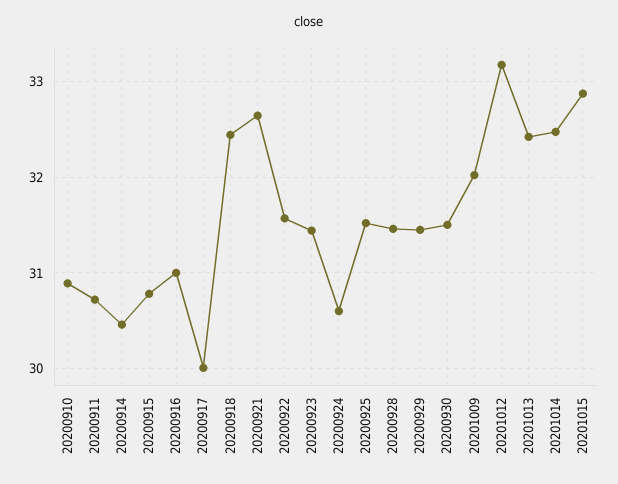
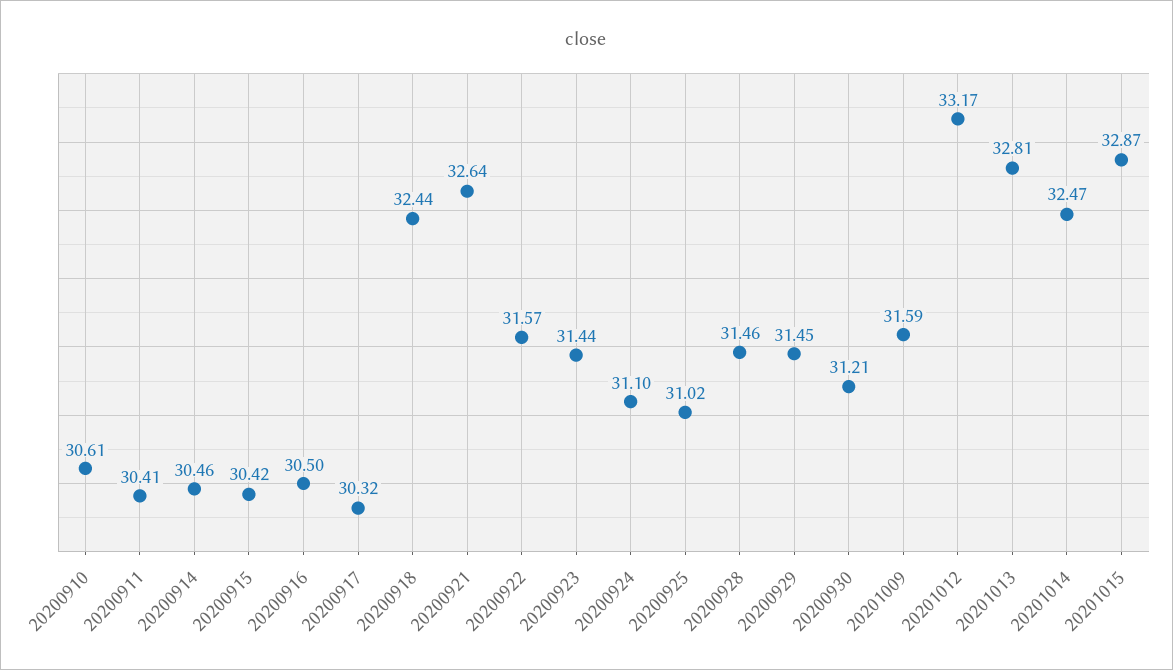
  {
-   "20200910": 30.9,
+   "20200910": 30.61,
-   "20200911": 30.7,
+   "20200911": 30.41,
    "20200914": 30.46,
-   "20200915": 30.8,
+   "20200915": 30.42,
-   "20200916": 31,
+   "20200916": 30.5,
-   "20200917": 30,
+   "20200917": 30.32,
    "20200918": 32.44,
    "20200921": 32.64,
    "20200922": 31.57,
    "20200923": 31.44,
-   "20200924": 30.6,
+   "20200924": 31.1,
-   "20200925": 31.5,
+   "20200925": 31.02,
    "20200928": 31.46,
    "20200929": 31.45,
-   "20200930": 31.5,
+   "20200930": 31.21,
-   "20201009": 32,
+   "20201009": 31.59,
    "20201012": 33.17,
-   "20201013": 32.4,
+   "20201013": 32.81,
    "20201014": 32.47,
    "20201015": 32.87
  }

